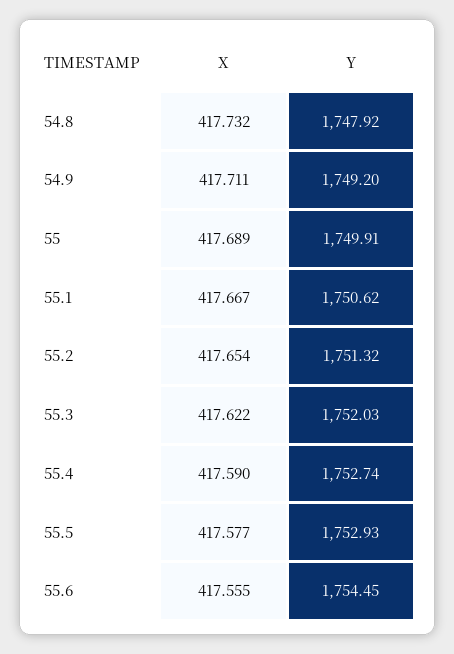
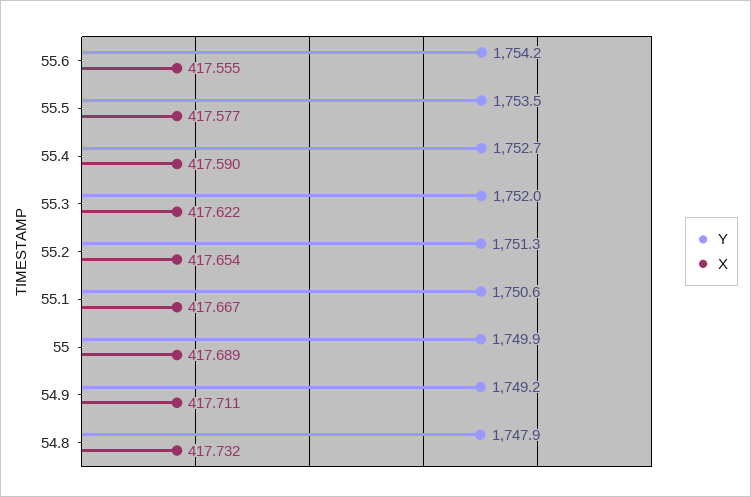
  {
    "X": {
      "54.8": 417.732,
      "54.9": 417.711,
      "55": 417.689,
      "55.1": 417.667,
      "55.2": 417.654,
      "55.3": 417.622,
      "55.4": 417.59,
      "55.5": 417.577,
      "55.6": 417.555
    },
    "Y": {
      "54.8": 1747.92,
      "54.9": 1749.2,
      "55": 1749.91,
      "55.1": 1750.62,
      "55.2": 1751.32,
      "55.3": 1752.03,
      "55.4": 1752.74,
-     "55.5": 1752.93,
+     "55.5": 1753.5,
-     "55.6": 1754.45
+     "55.6": 1754.2
    }
  }

